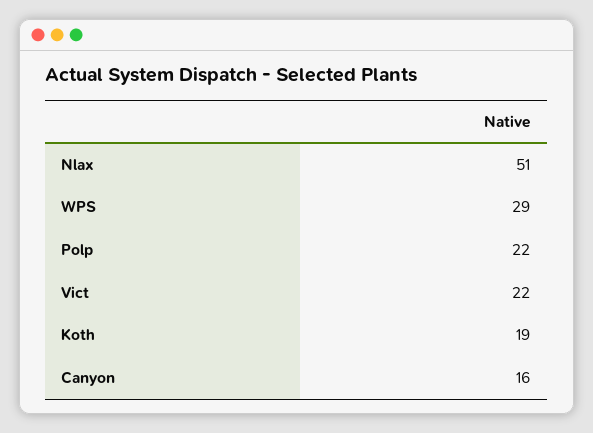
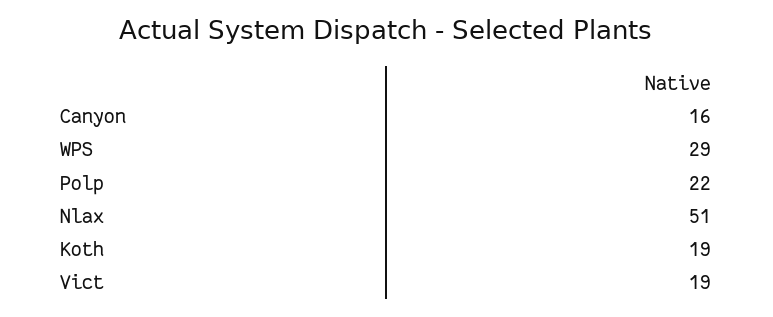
  {
    "Nlax": 51,
    "WPS": 29,
    "Polp": 22,
-   "Vict": 22,
+   "Vict": 19,
    "Koth": 19,
    "Canyon": 16
  }

